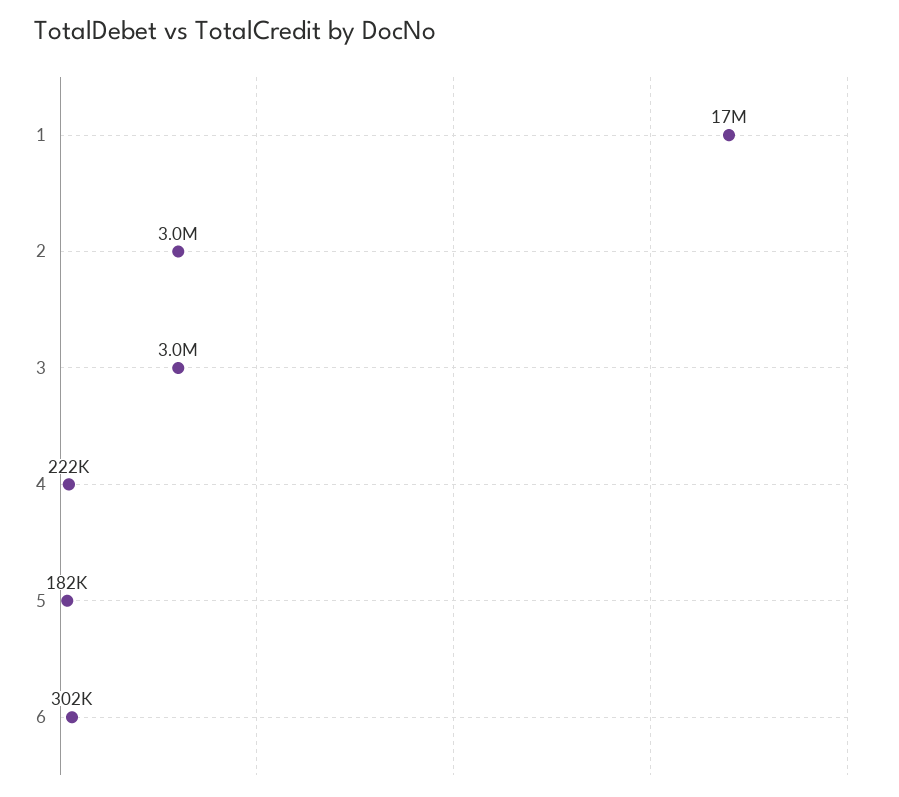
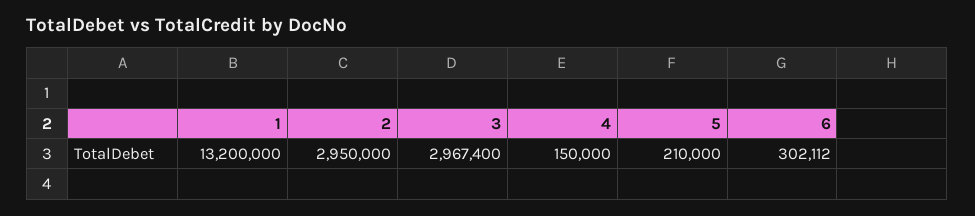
  {
-   "1": 17000000,
+   "1": 13200000,
    "2": 2950000,
    "3": 2967400,
-   "4": 222000,
+   "4": 150000,
-   "5": 182000,
+   "5": 210000,
    "6": 302112
  }

